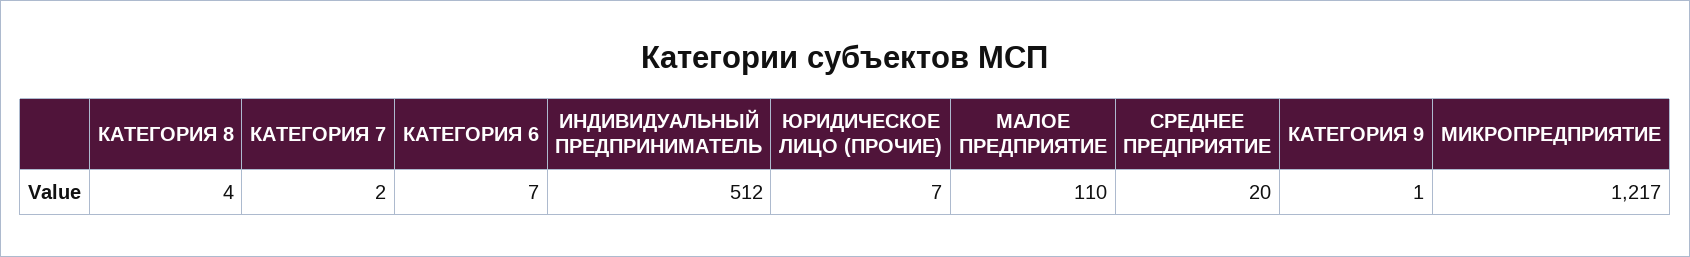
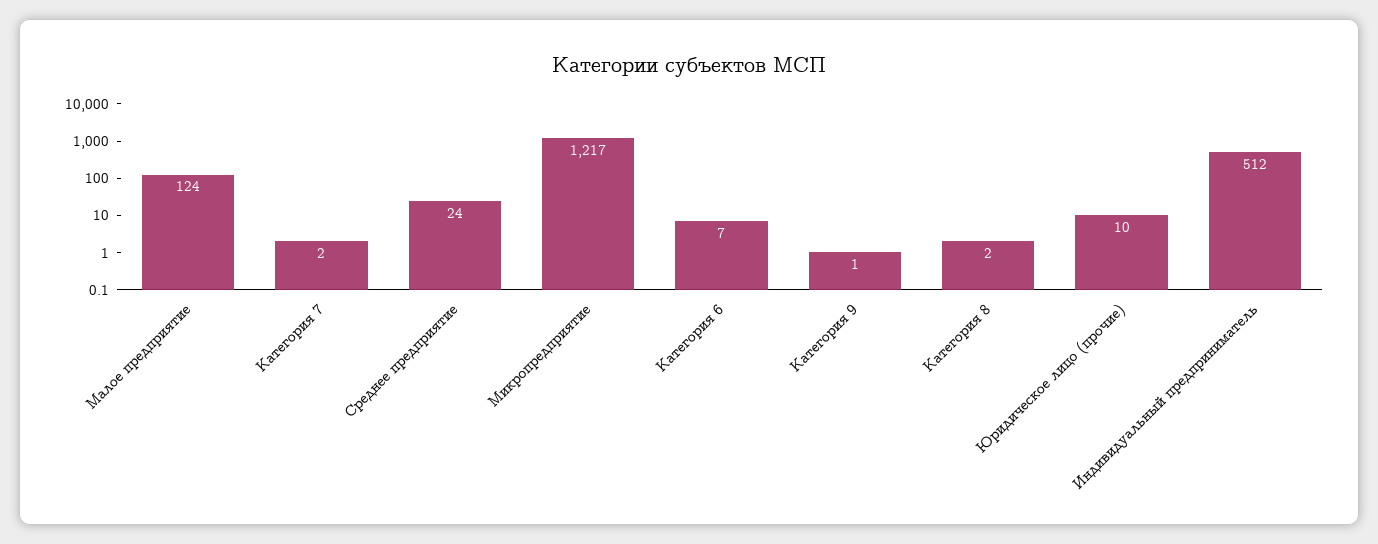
  {
-   "КАТЕГОРИЯ 8": 4,
+   "КАТЕГОРИЯ 8": 2,
    "КАТЕГОРИЯ 7": 2,
    "КАТЕГОРИЯ 6": 7,
    "ИНДИВИДУАЛЬНЫЙ ПРЕДПРИНИМАТЕЛЬ": 512,
-   "ЮРИДИЧЕСКОЕ ЛИЦО (ПРОЧИЕ)": 7,
+   "ЮРИДИЧЕСКОЕ ЛИЦО (ПРОЧИЕ)": 10,
-   "МАЛОЕ ПРЕДПРИЯТИЕ": 110,
+   "МАЛОЕ ПРЕДПРИЯТИЕ": 124,
-   "СРЕДНЕЕ ПРЕДПРИЯТИЕ": 20,
+   "СРЕДНЕЕ ПРЕДПРИЯТИЕ": 24,
    "КАТЕГОРИЯ 9": 1,
    "МИКРОПРЕДПРИЯТИЕ": 1217
  }

